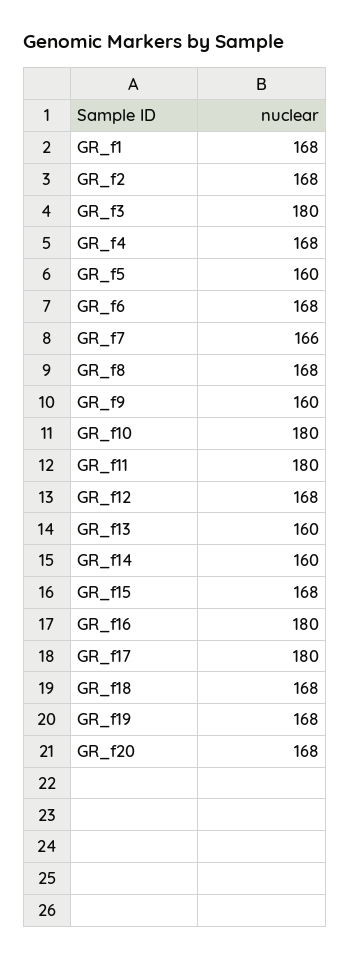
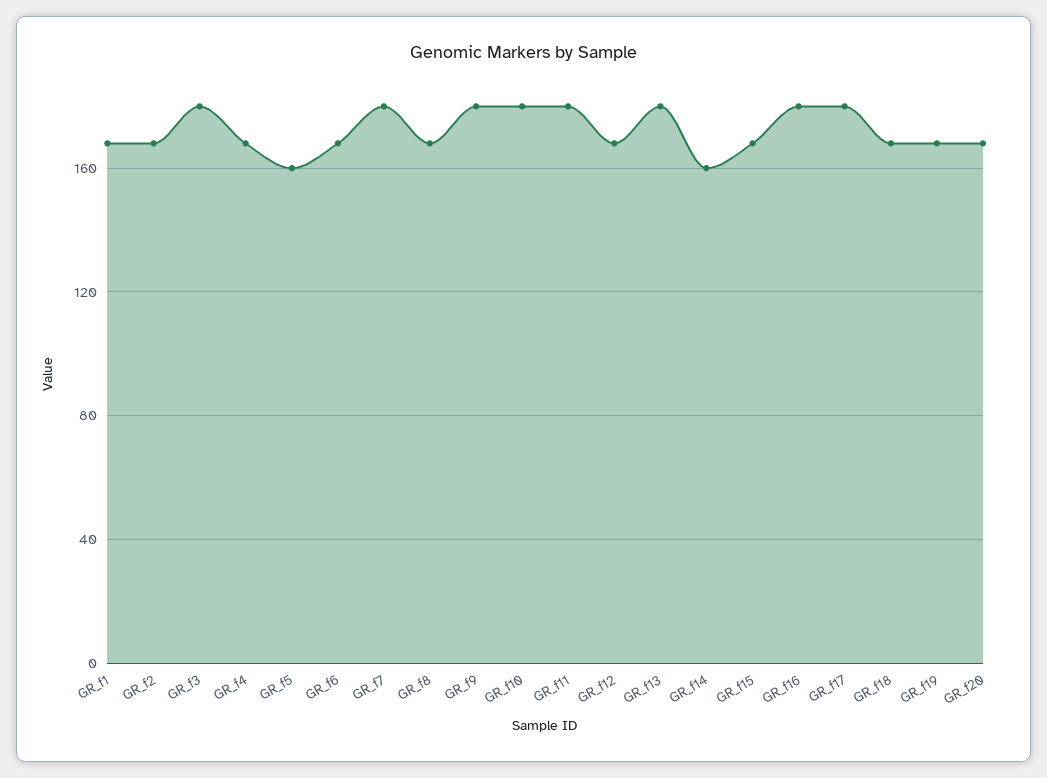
  {
    "GR_f1": 168,
    "GR_f2": 168,
    "GR_f3": 180,
    "GR_f4": 168,
    "GR_f5": 160,
    "GR_f6": 168,
-   "GR_f7": 166,
+   "GR_f7": 180,
    "GR_f8": 168,
-   "GR_f9": 160,
+   "GR_f9": 180,
    "GR_f10": 180,
    "GR_f11": 180,
    "GR_f12": 168,
-   "GR_f13": 160,
+   "GR_f13": 180,
    "GR_f14": 160,
    "GR_f15": 168,
    "GR_f16": 180,
    "GR_f17": 180,
    "GR_f18": 168,
    "GR_f19": 168,
    "GR_f20": 168
  }

